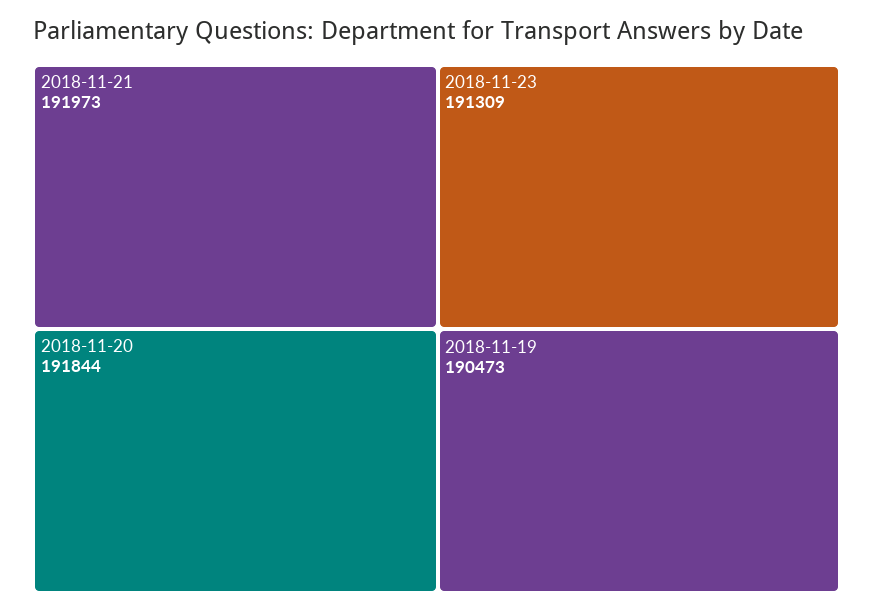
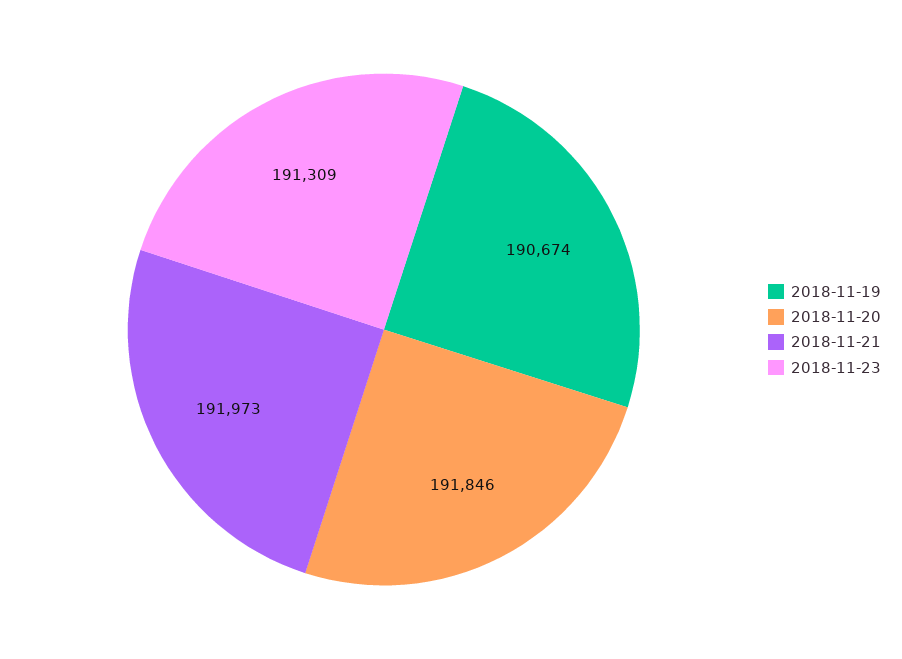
  {
    "2018-11-21": 191973,
-   "2018-11-20": 191844,
+   "2018-11-20": 191846,
    "2018-11-23": 191309,
-   "2018-11-19": 190473
+   "2018-11-19": 190674
  }

